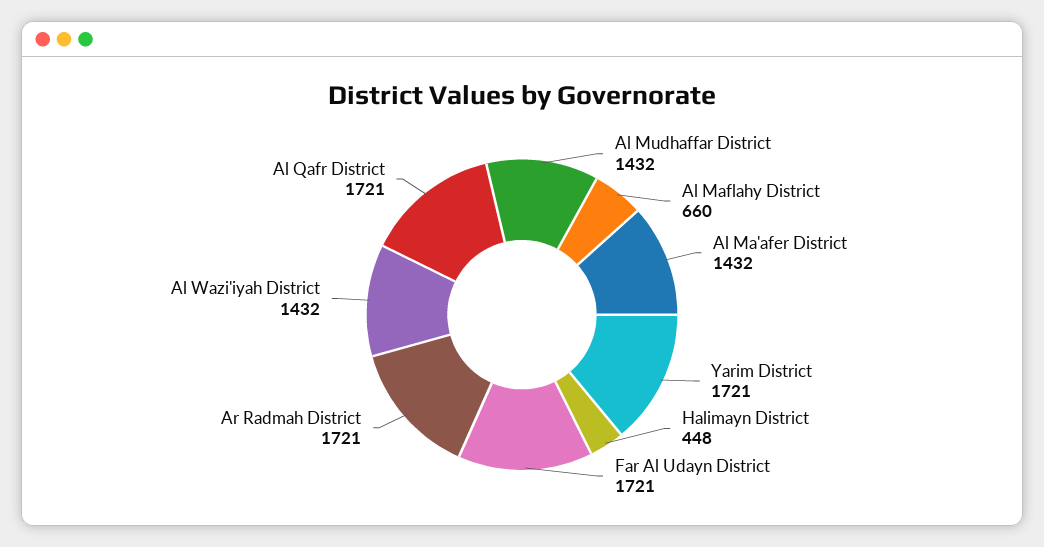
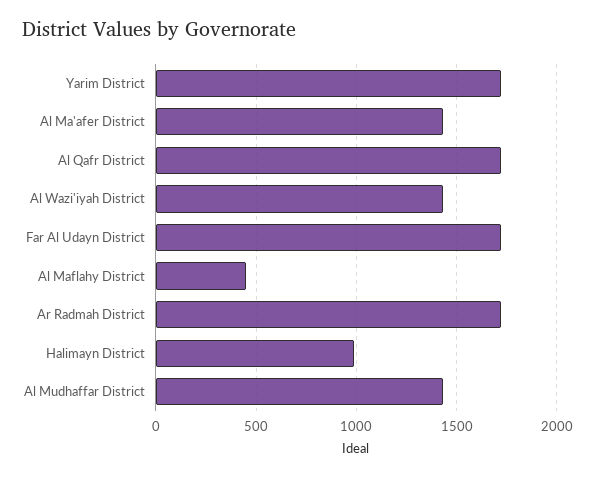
  {
    "Al Mudhaffar District": 1432,
-   "Al Maflahy District": 660,
+   "Al Maflahy District": 450,
    "Al Ma'afer District": 1432,
    "Yarim District": 1721,
-   "Halimayn District": 448,
+   "Halimayn District": 1000,
    "Far Al Udayn District": 1721,
    "Ar Radmah District": 1721,
    "Al Wazi'iyah District": 1432,
    "Al Qafr District": 1721
  }

